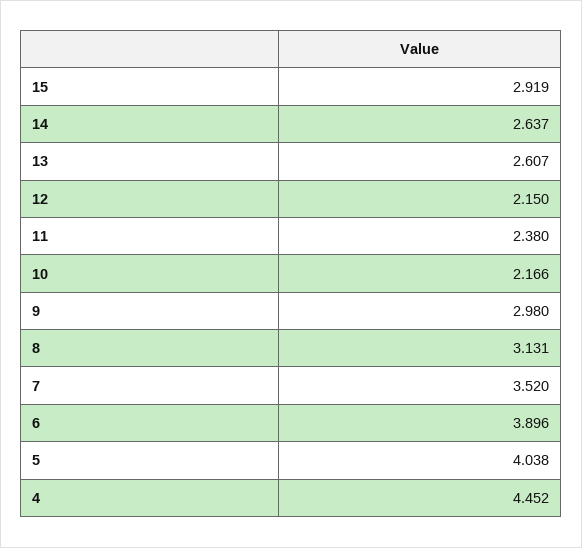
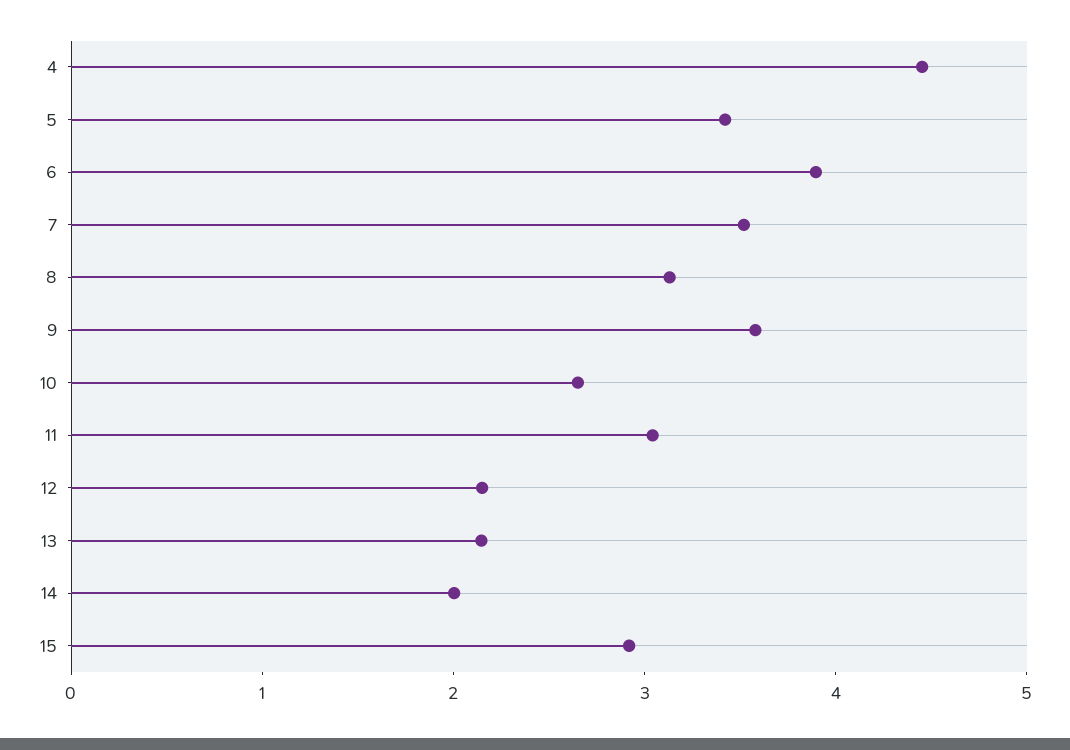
  {
    "15": 2.919,
-   "14": 2.637,
+   "14": 2,
-   "13": 2.607,
+   "13": 2.2,
    "12": 2.15,
-   "11": 2.38,
+   "11": 3,
-   "10": 2.166,
+   "10": 2.6,
-   "9": 2.98,
+   "9": 3.6,
    "8": 3.131,
    "7": 3.52,
    "6": 3.896,
-   "5": 4.038,
+   "5": 3.4,
    "4": 4.452
  }

